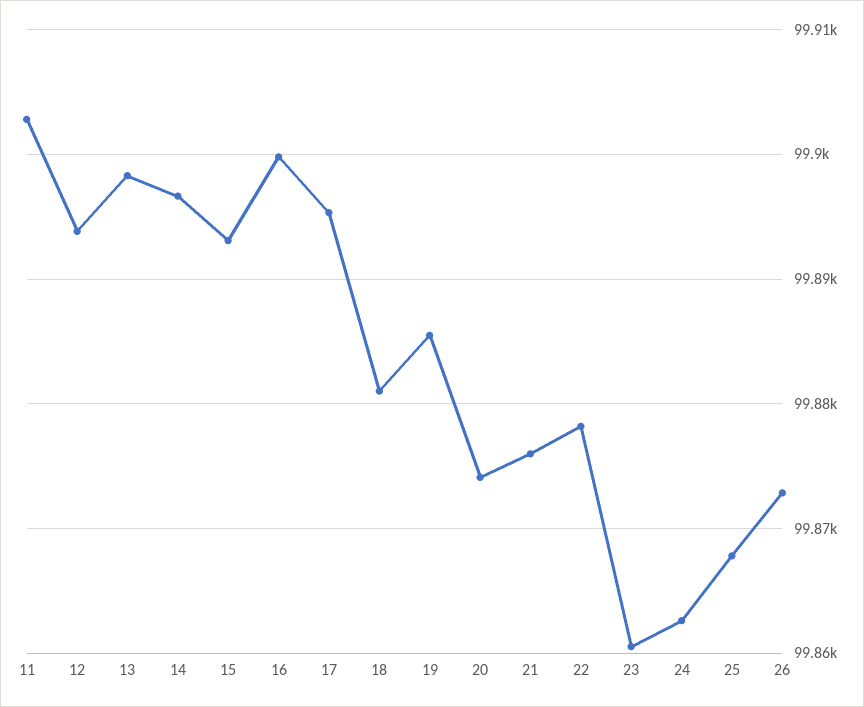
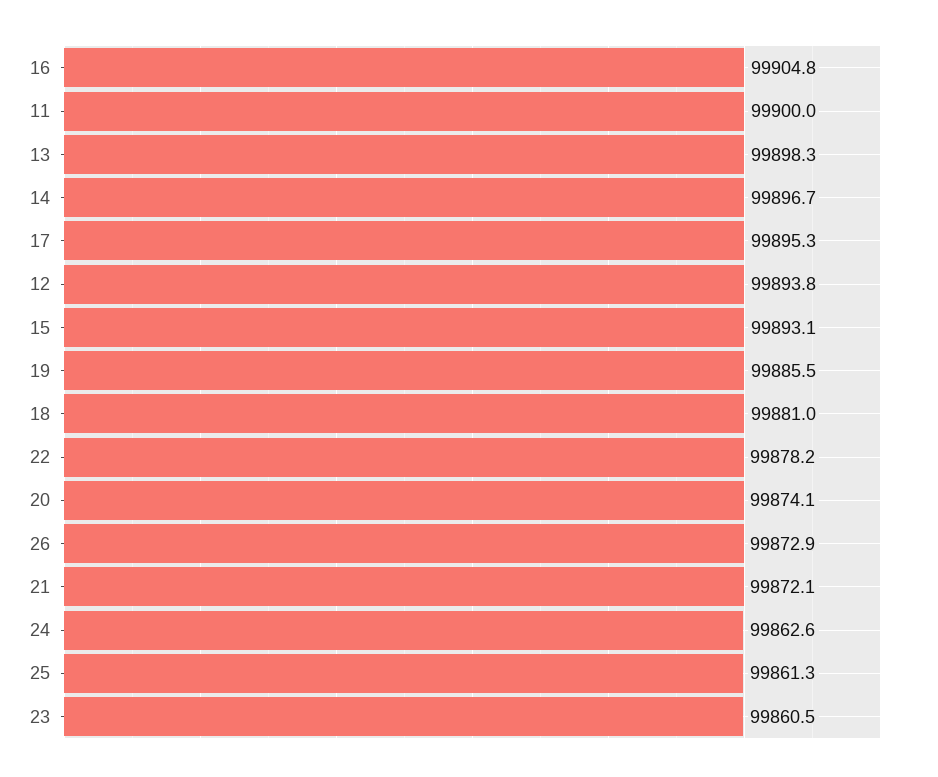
  {
-   "11": 99903,
+   "11": 99900,
    "12": 99893.8,
    "13": 99898.3,
    "14": 99896.7,
    "15": 99893.1,
-   "16": 99900,
+   "16": 99904.8,
    "17": 99895.3,
    "18": 99881,
    "19": 99885.5,
    "20": 99874.1,
-   "21": 99876,
+   "21": 99872.1,
    "22": 99878.2,
    "23": 99860.5,
    "24": 99862.6,
-   "25": 99868,
+   "25": 99861.3,
    "26": 99872.9
  }

